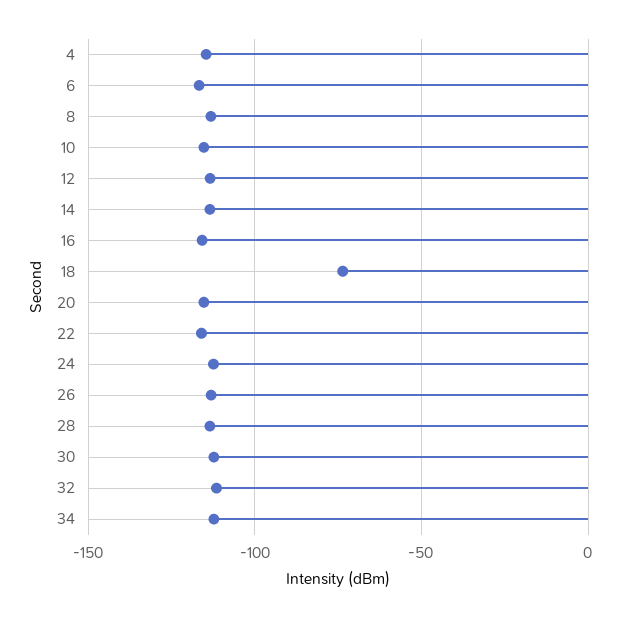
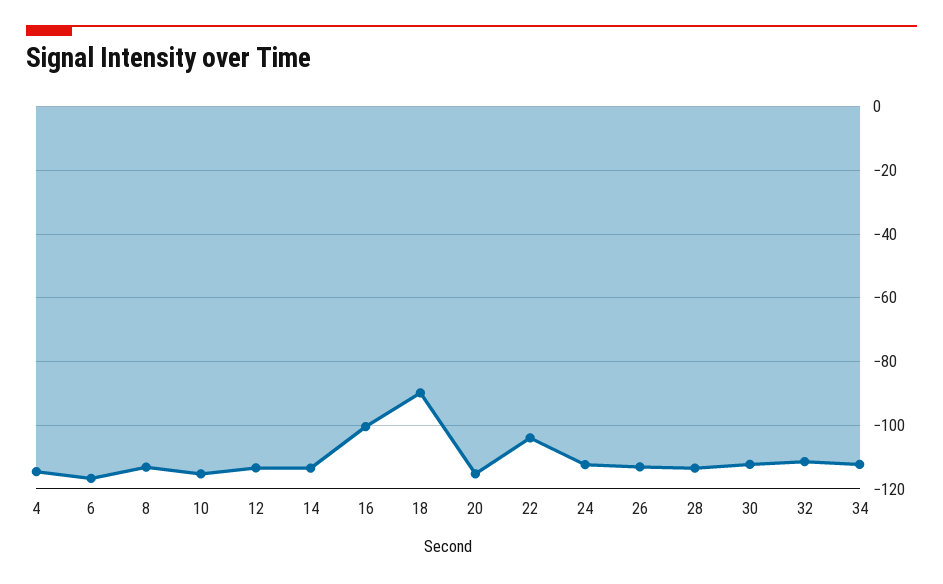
  {
    "4": -114,
    "6": -116,
    "8": -114,
    "10": -116,
    "12": -114,
    "14": -114,
-   "16": -115,
+   "16": -100,
-   "18": -75,
+   "18": -90,
    "20": -116,
-   "22": -115,
+   "22": -104,
    "24": -112,
    "26": -114,
    "28": -114,
    "30": -112,
    "32": -112,
    "34": -112
  }

